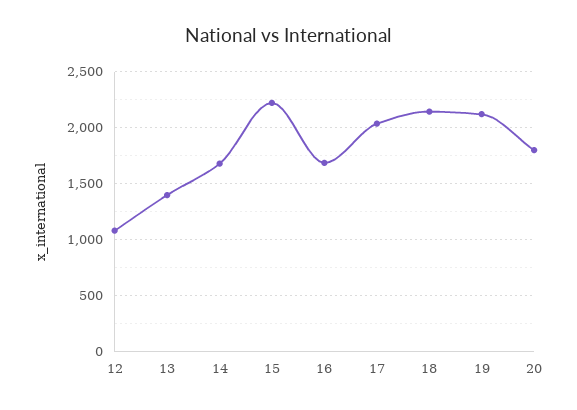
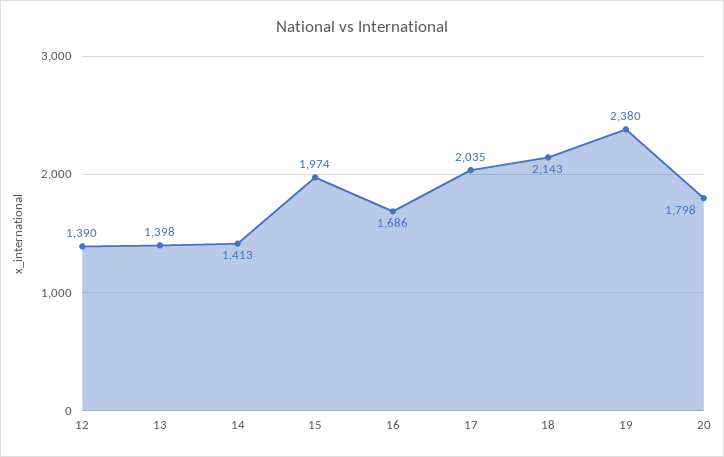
  {
-   "12": 1100,
+   "12": 1390,
    "13": 1398,
-   "14": 1700,
+   "14": 1413,
-   "15": 2200,
+   "15": 1974,
    "16": 1686,
    "17": 2035,
    "18": 2143,
-   "19": 2100,
+   "19": 2380,
    "20": 1798
  }

